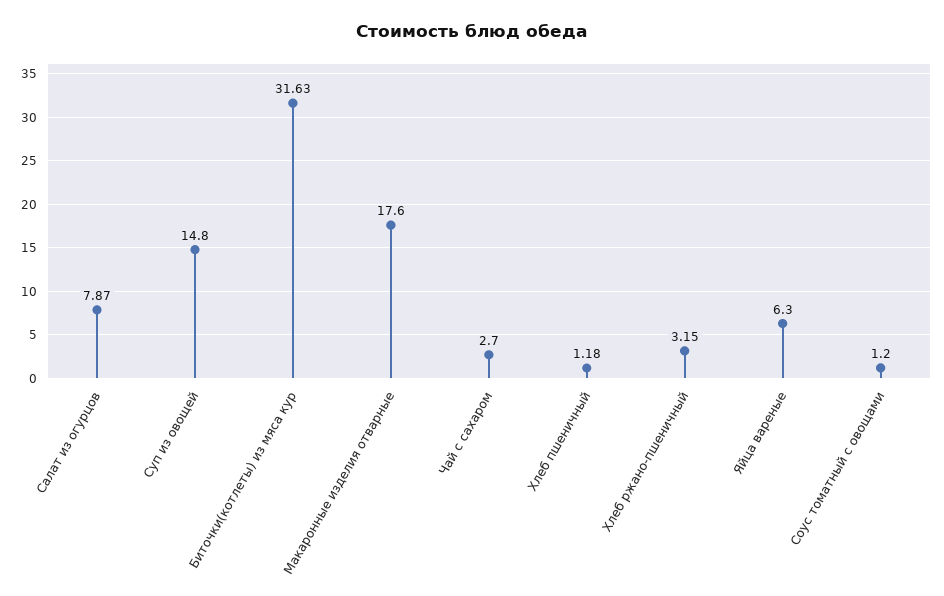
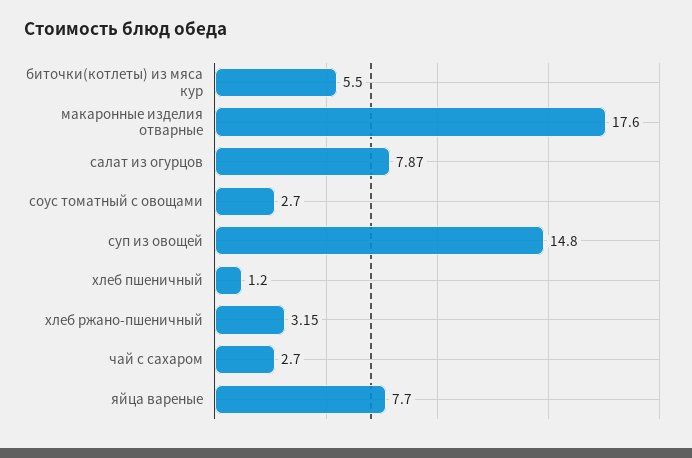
  {
    "Салат из огурцов": 7.87,
    "Суп из овощей": 14.8,
-   "Биточки(котлеты) из мяса кур": 31.63,
+   "Биточки(котлеты) из мяса кур": 5.5,
    "Макаронные изделия отварные": 17.6,
    "Чай с сахаром": 2.7,
-   "Хлеб пшеничный": 1.18,
+   "Хлеб пшеничный": 1.2,
    "Хлеб ржано-пшеничный": 3.15,
-   "Яйца вареные": 6.3,
+   "Яйца вареные": 7.7,
-   "Соус томатный с овощами": 1.2
+   "Соус томатный с овощами": 2.7
  }

